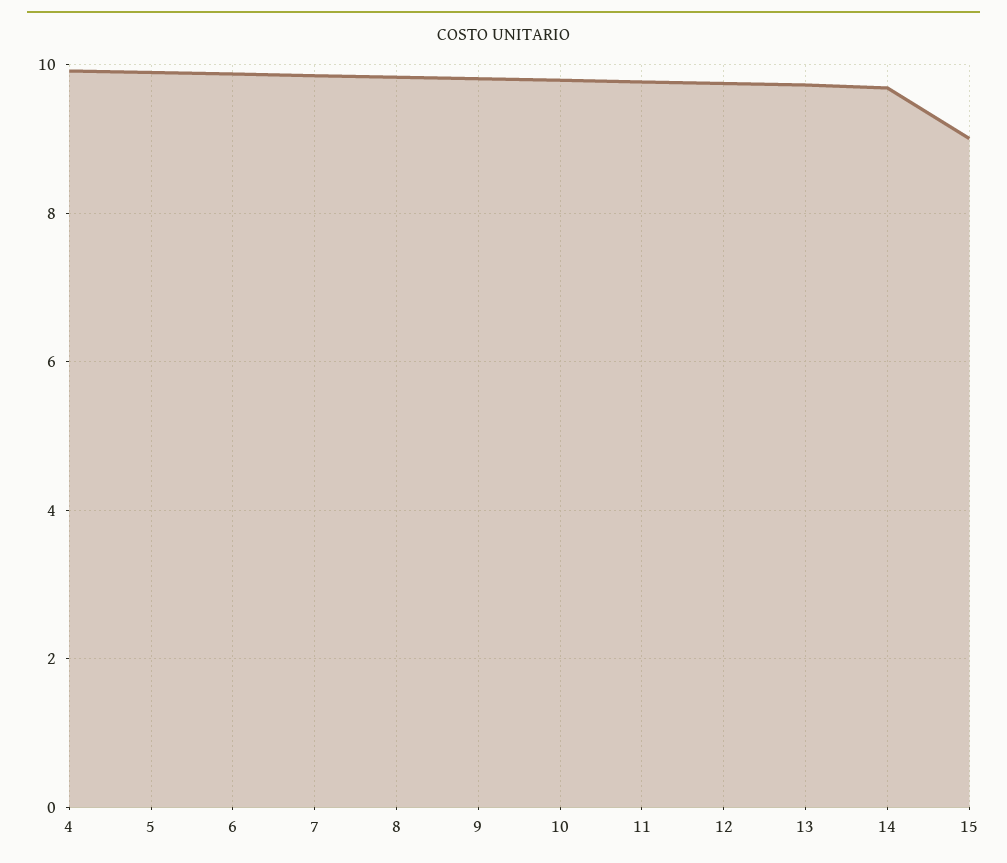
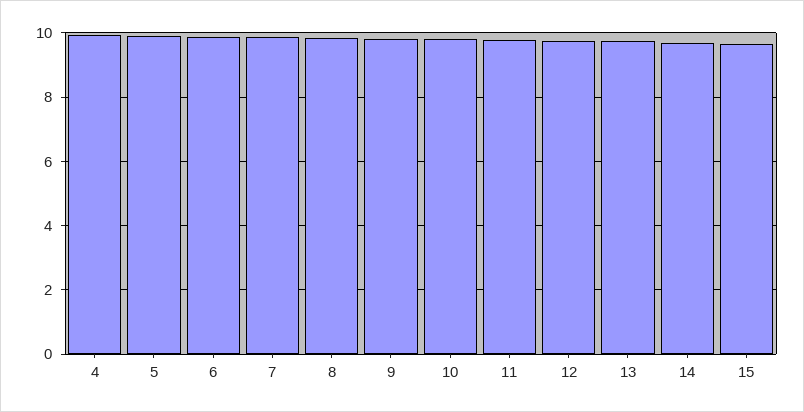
  {
    "4": 10,
    "5": 9.8,
    "6": 9.8,
    "7": 9.8,
    "8": 9.8,
    "9": 9.8,
    "10": 9.8,
    "11": 9.8,
    "12": 9.8,
    "13": 9.8,
    "14": 9.6,
-   "15": 9
+   "15": 9.6
  }

